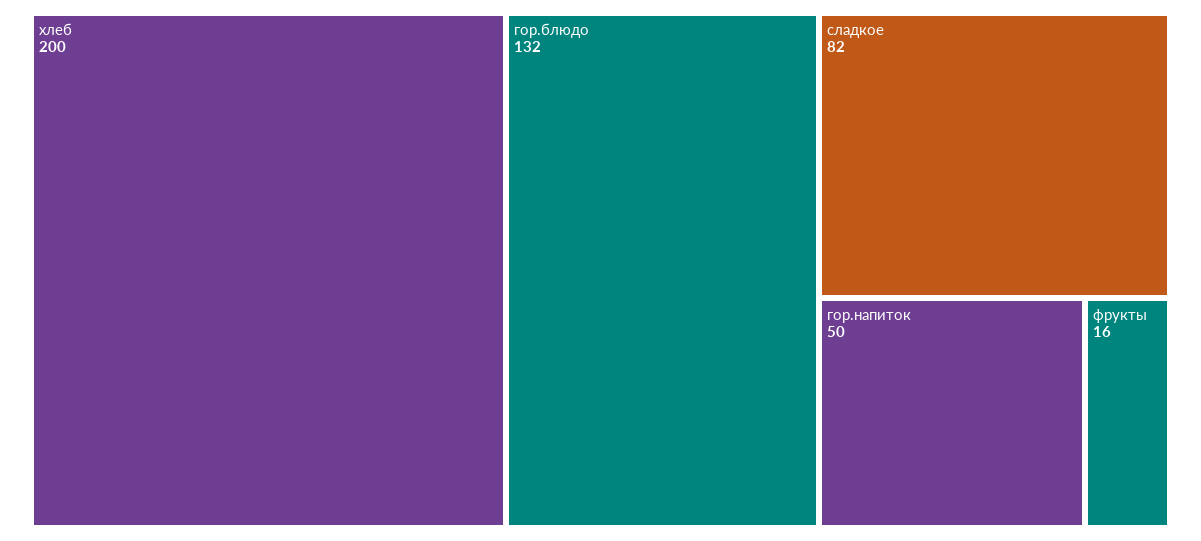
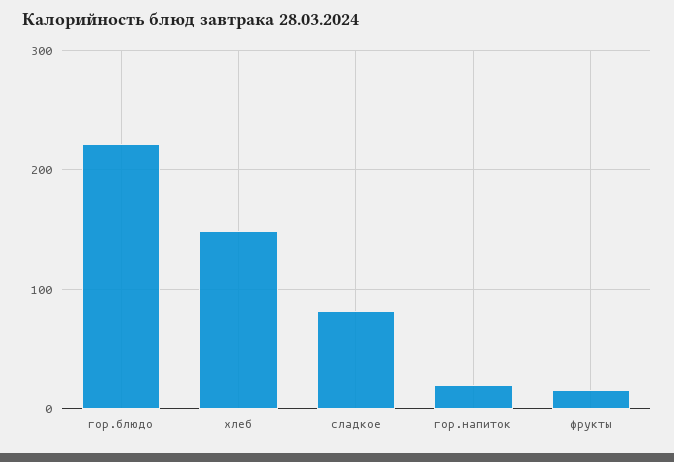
  {
-   "хлеб": 200,
+   "хлеб": 150,
-   "гор.блюдо": 132,
+   "гор.блюдо": 220,
    "сладкое": 82,
-   "гор.напиток": 50,
+   "гор.напиток": 20,
    "фрукты": 16
  }

